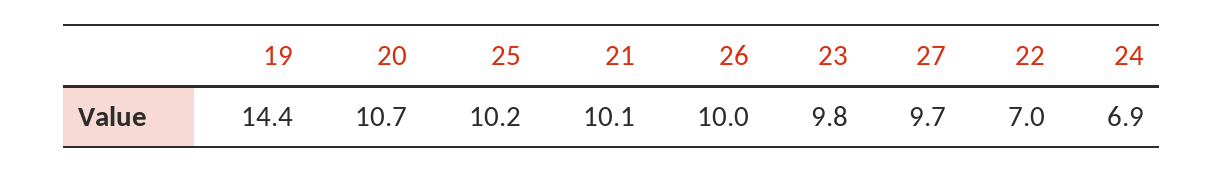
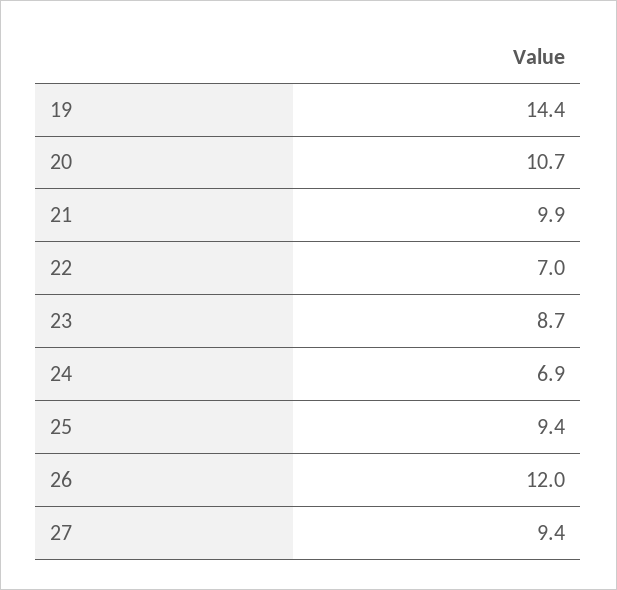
  {
    "19": 14.4,
    "20": 10.7,
-   "25": 10.2,
+   "25": 9.4,
-   "21": 10.1,
+   "21": 9.9,
-   "26": 10,
+   "26": 12,
-   "23": 9.8,
+   "23": 8.7,
-   "27": 9.7,
+   "27": 9.4,
    "22": 7,
    "24": 6.9
  }

